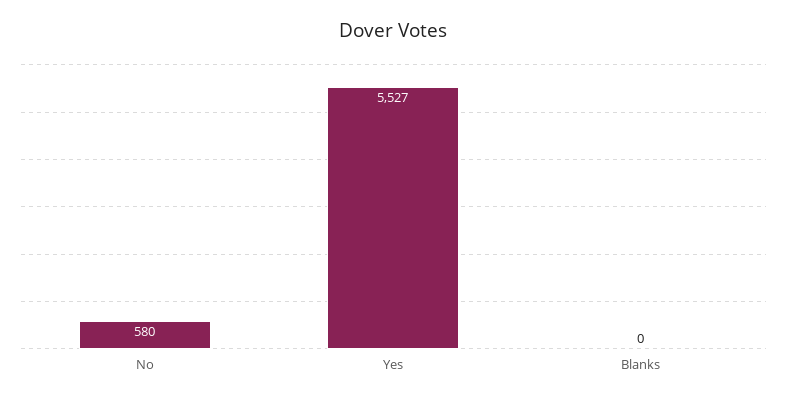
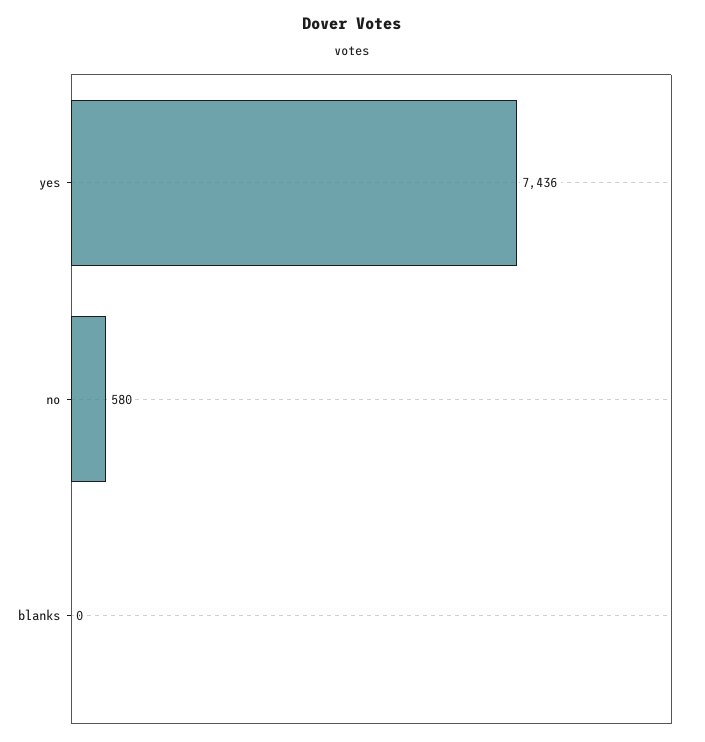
  {
    "No": 580,
-   "Yes": 5527,
+   "Yes": 7436,
    "Blanks": 0
  }

